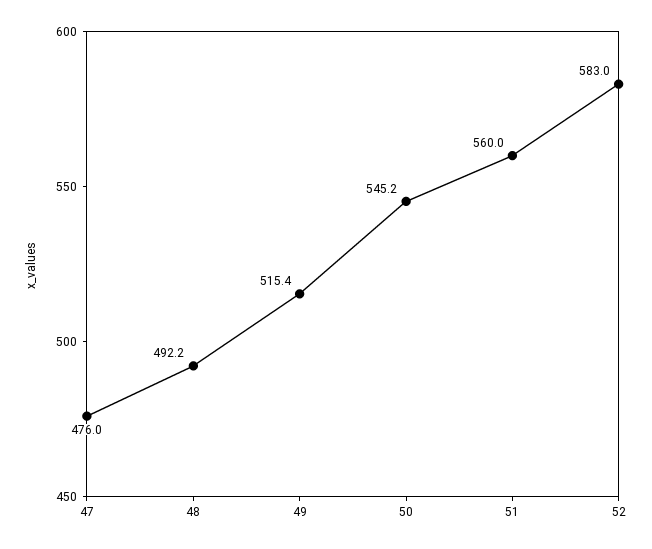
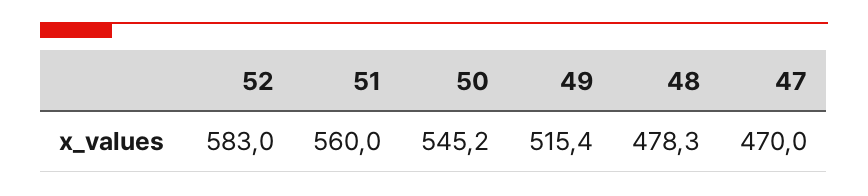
  {
-   "47": 476,
+   "47": 470,
-   "48": 492.2,
+   "48": 478.3,
    "49": 515.4,
    "50": 545.2,
    "51": 560,
    "52": 583
  }

